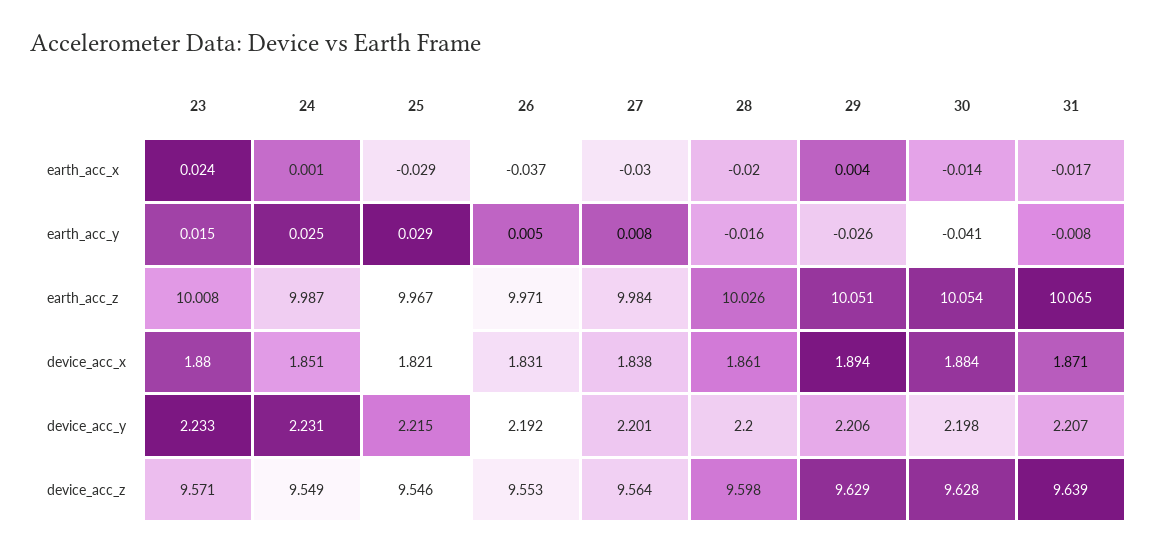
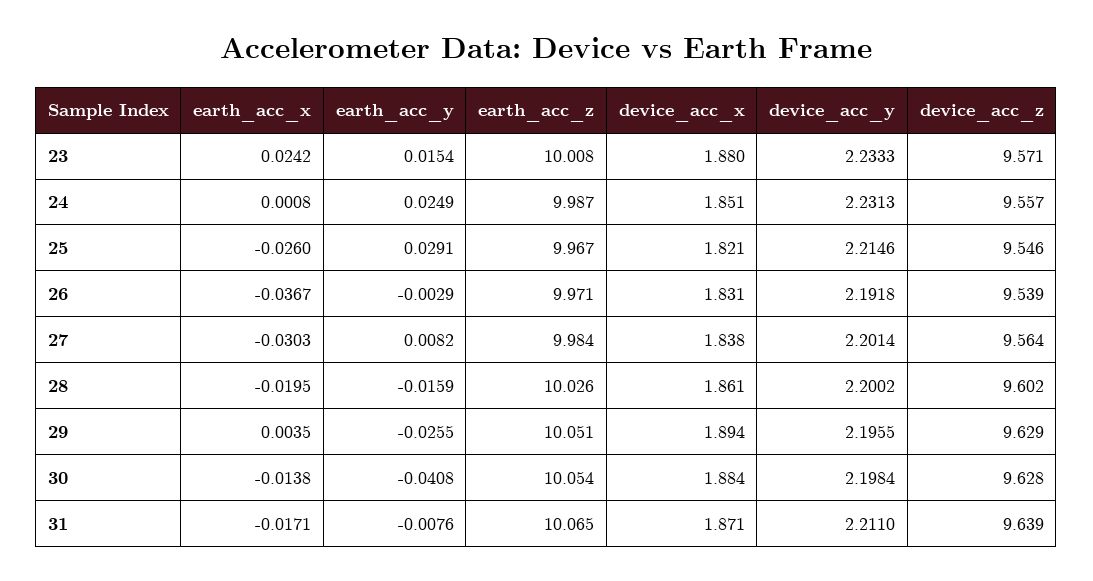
  {
    "23": {
      "earth_acc_x": 0.0242,
      "earth_acc_y": 0.0154,
      "earth_acc_z": 10.008,
      "device_acc_x": 1.88,
      "device_acc_y": 2.2333,
      "device_acc_z": 9.571
    },
    "24": {
      "earth_acc_x": 0.0008,
      "earth_acc_y": 0.0249,
      "earth_acc_z": 9.987,
      "device_acc_x": 1.851,
      "device_acc_y": 2.2313,
-     "device_acc_z": 9.549
+     "device_acc_z": 9.557
    },
    "25": {
-     "earth_acc_x": -0.029,
+     "earth_acc_x": -0.026,
      "earth_acc_y": 0.0291,
      "earth_acc_z": 9.967,
      "device_acc_x": 1.821,
      "device_acc_y": 2.2146,
      "device_acc_z": 9.546
    },
    "26": {
      "earth_acc_x": -0.0367,
-     "earth_acc_y": 0.005,
+     "earth_acc_y": -0.0029,
      "earth_acc_z": 9.971,
      "device_acc_x": 1.831,
      "device_acc_y": 2.1918,
-     "device_acc_z": 9.553
+     "device_acc_z": 9.539
    },
    "27": {
      "earth_acc_x": -0.0303,
      "earth_acc_y": 0.0082,
      "earth_acc_z": 9.984,
      "device_acc_x": 1.838,
      "device_acc_y": 2.2014,
      "device_acc_z": 9.564
    },
    "28": {
      "earth_acc_x": -0.0195,
      "earth_acc_y": -0.0159,
      "earth_acc_z": 10.026,
      "device_acc_x": 1.861,
      "device_acc_y": 2.2002,
-     "device_acc_z": 9.598
+     "device_acc_z": 9.602
    },
    "29": {
      "earth_acc_x": 0.0035,
      "earth_acc_y": -0.0255,
      "earth_acc_z": 10.051,
      "device_acc_x": 1.894,
-     "device_acc_y": 2.206,
+     "device_acc_y": 2.1955,
      "device_acc_z": 9.629
    },
    "30": {
      "earth_acc_x": -0.0138,
      "earth_acc_y": -0.0408,
      "earth_acc_z": 10.054,
      "device_acc_x": 1.884,
      "device_acc_y": 2.1984,
      "device_acc_z": 9.628
    },
    "31": {
      "earth_acc_x": -0.0171,
      "earth_acc_y": -0.0076,
      "earth_acc_z": 10.065,
      "device_acc_x": 1.871,
-     "device_acc_y": 2.207,
+     "device_acc_y": 2.211,
      "device_acc_z": 9.639
    }
  }

